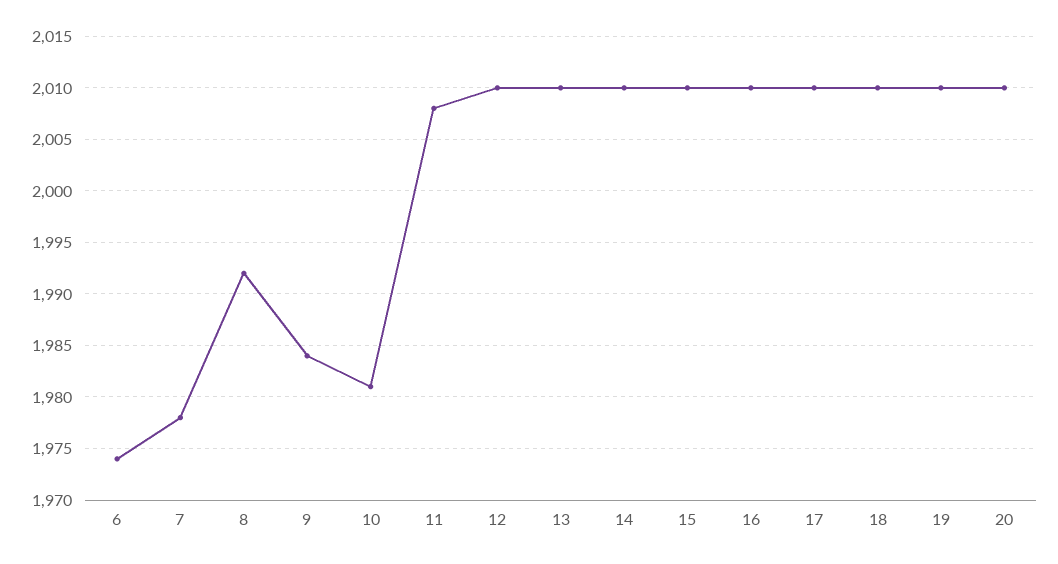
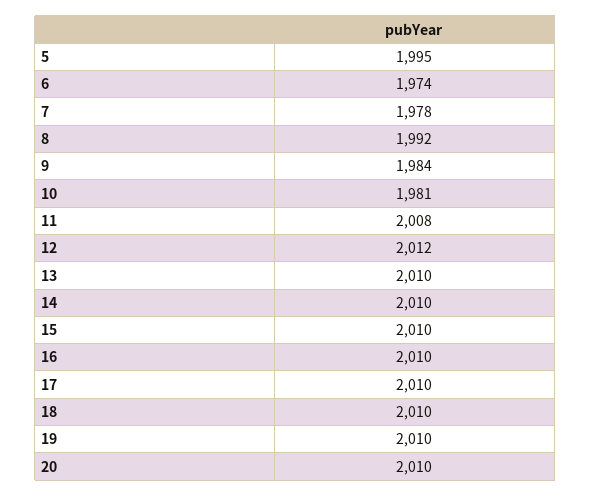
  {
    "6": 1974,
    "7": 1978,
    "8": 1992,
    "9": 1984,
    "10": 1981,
    "11": 2008,
-   "12": 2010,
+   "12": 2012,
    "13": 2010,
    "14": 2010,
    "15": 2010,
    "16": 2010,
    "17": 2010,
    "18": 2010,
    "19": 2010,
-   "20": 2010
+   "20": 2010,
+   "5": 1995
  }

